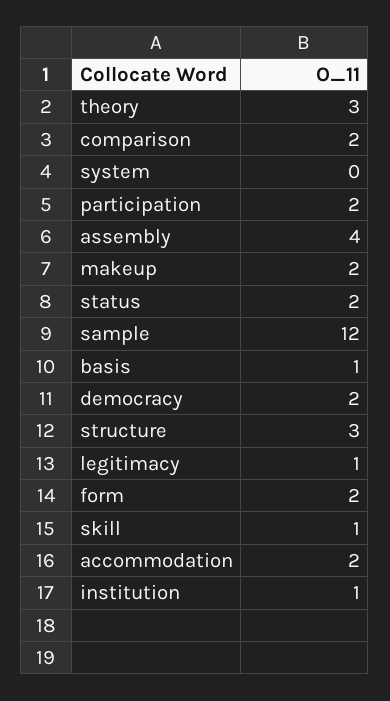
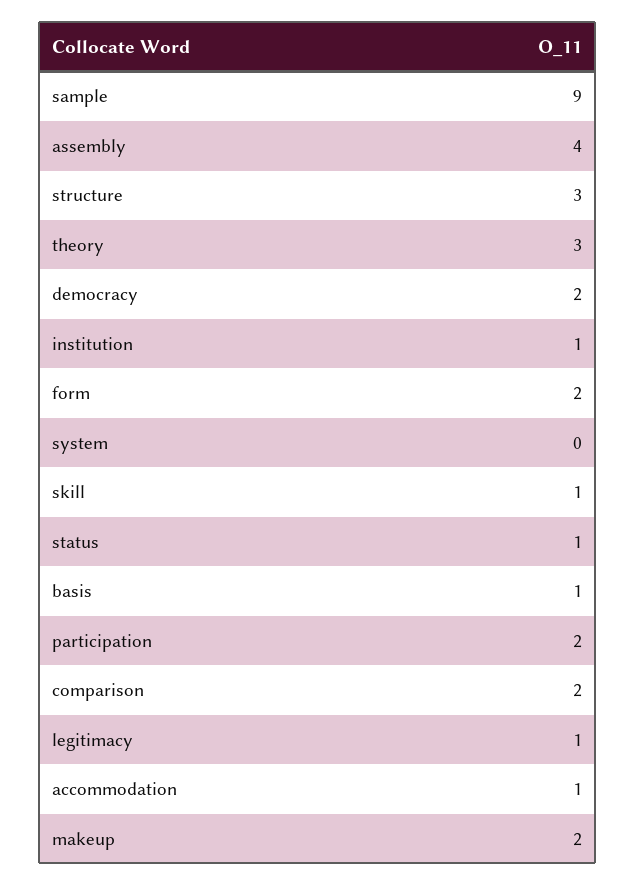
  {
    "theory": 3,
    "comparison": 2,
    "system": 0,
    "participation": 2,
    "assembly": 4,
    "makeup": 2,
-   "status": 2,
+   "status": 1,
-   "sample": 12,
+   "sample": 9,
    "basis": 1,
    "democracy": 2,
    "structure": 3,
    "legitimacy": 1,
    "form": 2,
    "skill": 1,
-   "accommodation": 2,
+   "accommodation": 1,
    "institution": 1
  }

